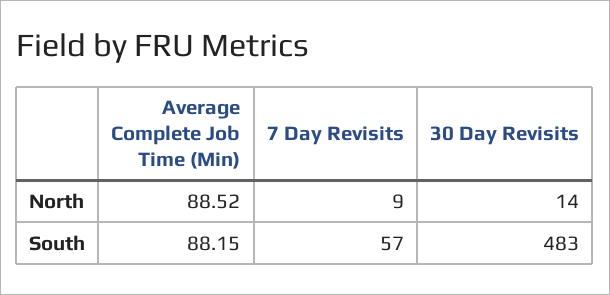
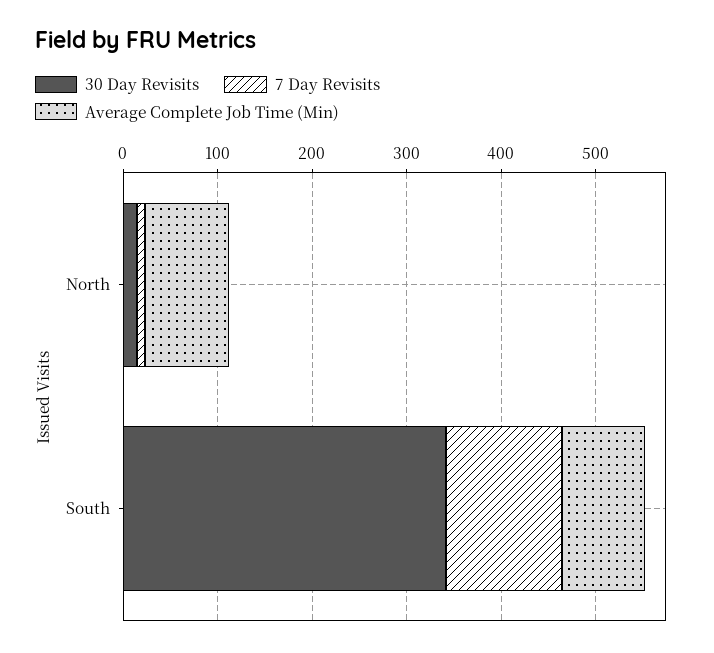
  {
    "Average Complete Job Time (Min)": {
      "North": 88.52,
      "South": 88.15
    },
    "7 Day Revisits": {
      "North": 9,
-     "South": 57
+     "South": 120
    },
    "30 Day Revisits": {
      "North": 14,
-     "South": 483
+     "South": 340
    }
  }

